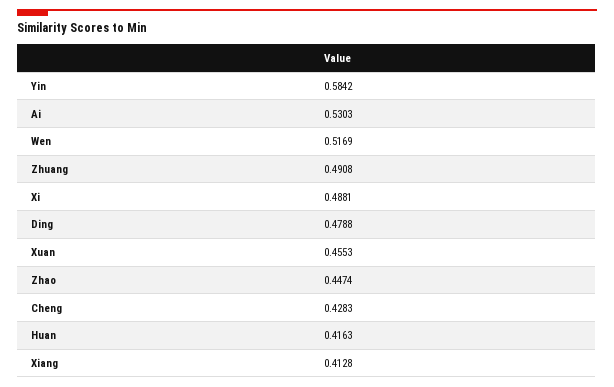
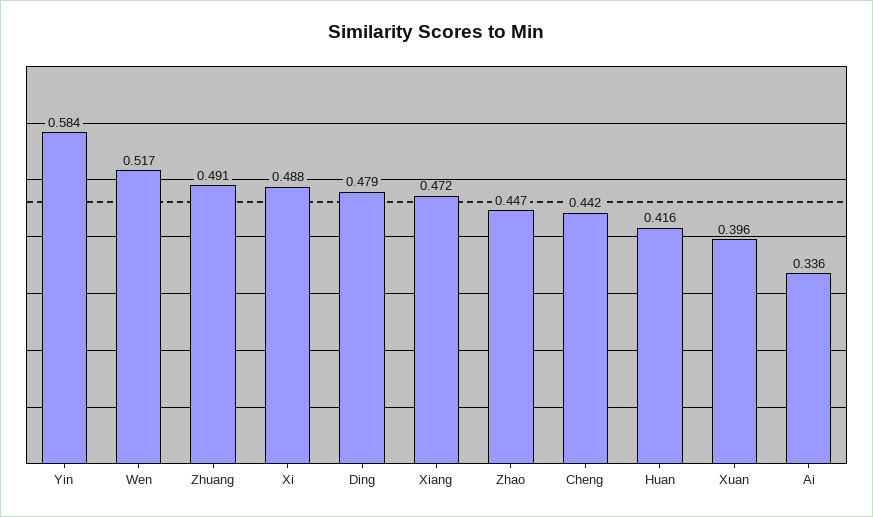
  {
    "Yin": 0.5842,
-   "Ai": 0.5303,
+   "Ai": 0.336,
    "Wen": 0.5169,
    "Zhuang": 0.4908,
    "Xi": 0.4881,
    "Ding": 0.4788,
-   "Xuan": 0.4553,
+   "Xuan": 0.396,
    "Zhao": 0.4474,
-   "Cheng": 0.4283,
+   "Cheng": 0.442,
    "Huan": 0.4163,
-   "Xiang": 0.4128
+   "Xiang": 0.472
  }

